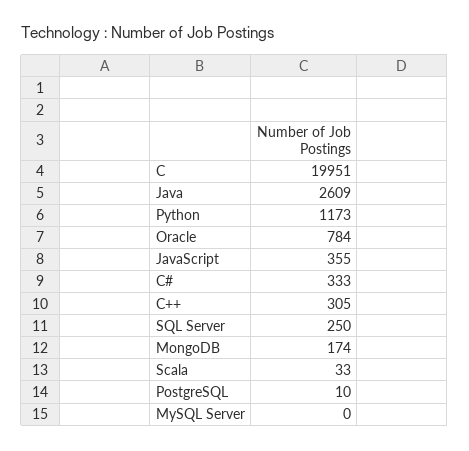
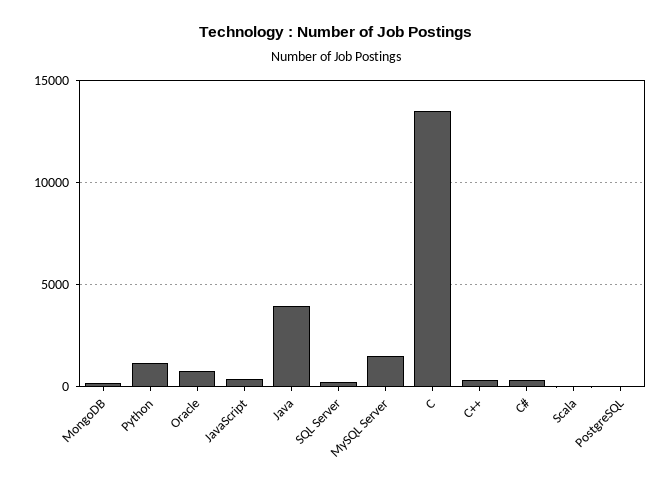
  {
-   "C": 19951,
+   "C": 13500,
-   "Java": 2609,
+   "Java": 4000,
    "Python": 1173,
    "Oracle": 784,
    "JavaScript": 355,
    "C#": 333,
    "C++": 305,
    "SQL Server": 250,
    "MongoDB": 174,
    "Scala": 33,
    "PostgreSQL": 10,
-   "MySQL Server": 0
+   "MySQL Server": 1500
  }

